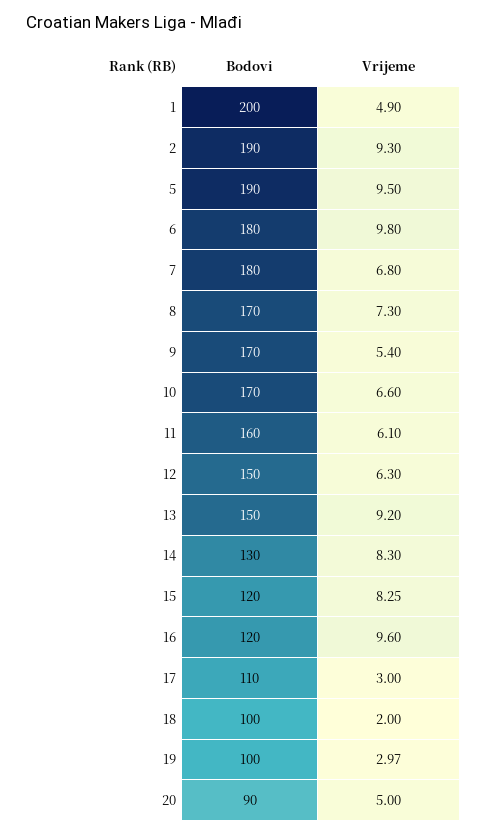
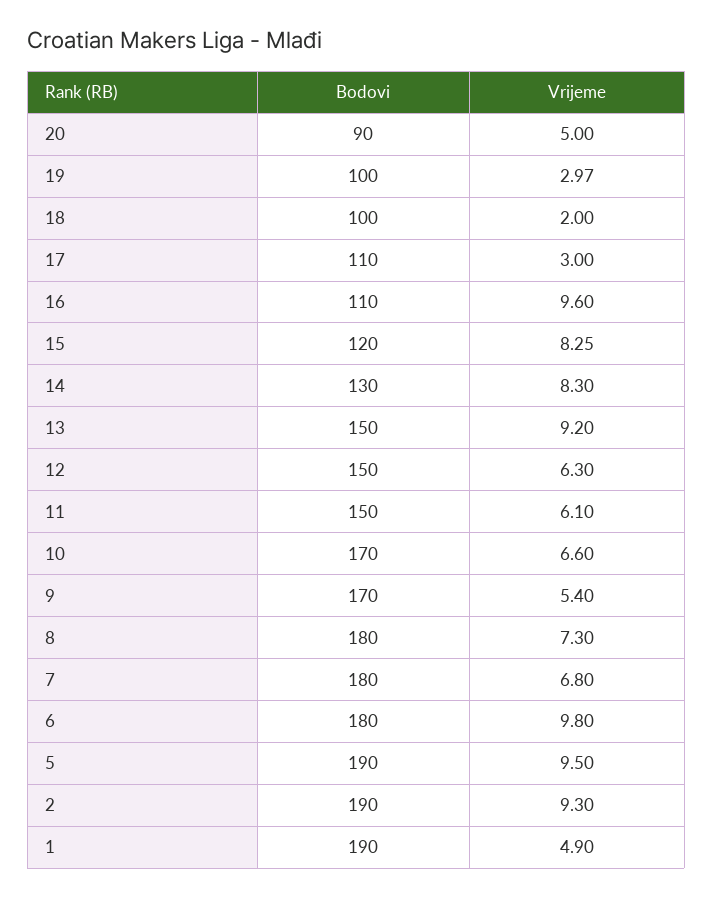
  {
    "Bodovi": {
-     "1": 200,
+     "1": 190,
      "2": 190,
      "5": 190,
      "6": 180,
      "7": 180,
-     "8": 170,
+     "8": 180,
      "9": 170,
      "10": 170,
-     "11": 160,
+     "11": 150,
      "12": 150,
      "13": 150,
      "14": 130,
      "15": 120,
-     "16": 120,
+     "16": 110,
      "17": 110,
      "18": 100,
      "19": 100,
      "20": 90
    },
    "Vrijeme": {
      "1": 4.9,
      "2": 9.3,
      "5": 9.5,
      "6": 9.8,
      "7": 6.8,
      "8": 7.3,
      "9": 5.4,
      "10": 6.6,
      "11": 6.1,
      "12": 6.3,
      "13": 9.2,
      "14": 8.3,
      "15": 8.25,
      "16": 9.6,
      "17": 3,
      "18": 2,
      "19": 2.97,
      "20": 5
    }
  }

